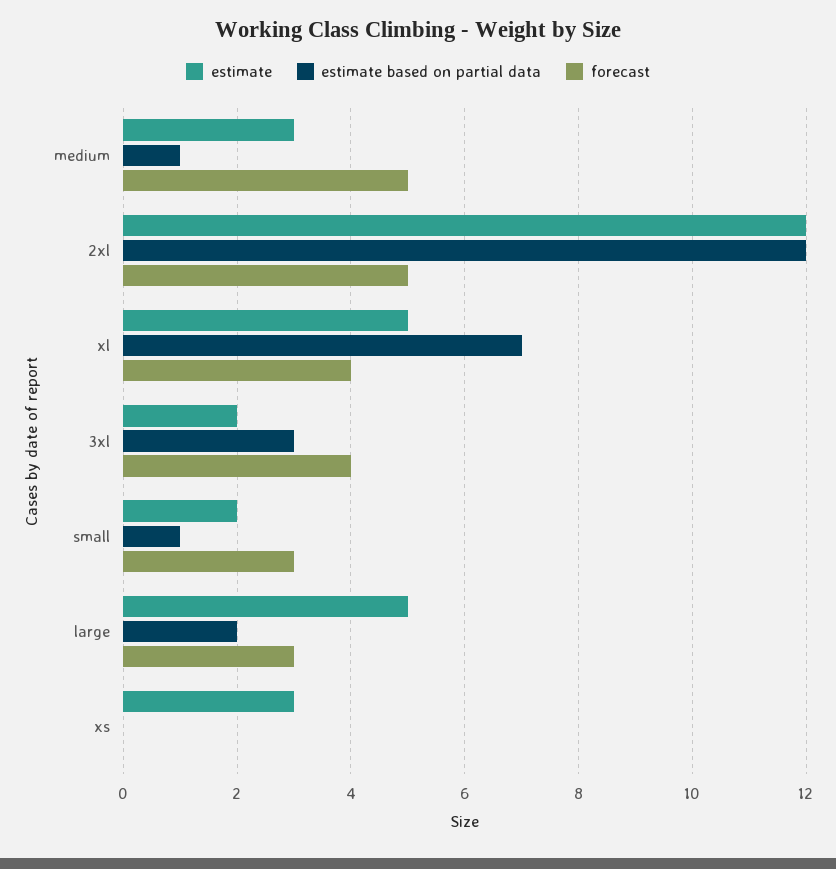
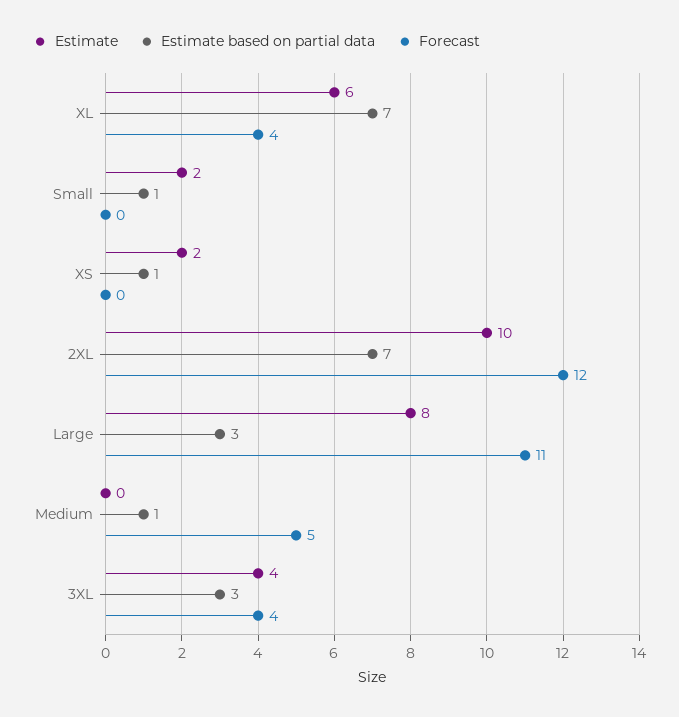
  {
    "estimate": {
-     "medium": 3,
+     "medium": 0,
-     "2xl": 12,
+     "2xl": 10,
-     "xl": 5,
+     "xl": 6,
-     "3xl": 2,
+     "3xl": 4,
      "small": 2,
-     "large": 5,
+     "large": 8,
-     "xs": 3
+     "xs": 2
    },
    "estimate based on partial data": {
      "medium": 1,
-     "2xl": 12,
+     "2xl": 7,
      "xl": 7,
      "3xl": 3,
      "small": 1,
-     "large": 2,
+     "large": 3,
-     "xs": 0
+     "xs": 1
    },
    "forecast": {
      "medium": 5,
-     "2xl": 5,
+     "2xl": 12,
      "xl": 4,
      "3xl": 4,
-     "small": 3,
+     "small": 0,
-     "large": 3,
+     "large": 11,
      "xs": 0
    }
  }

